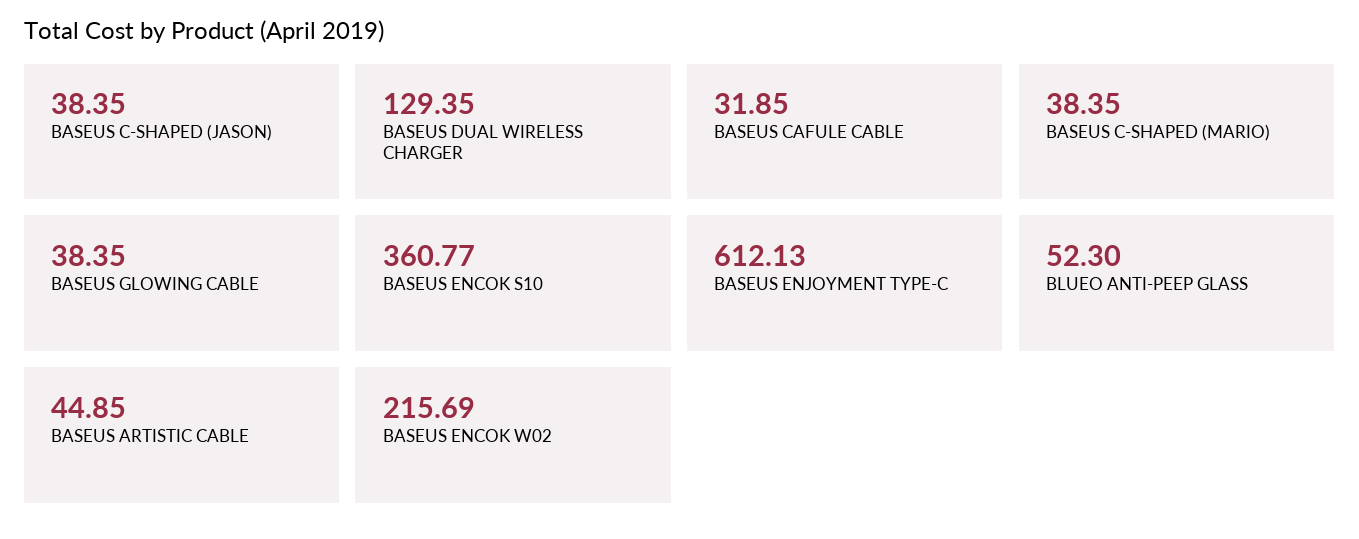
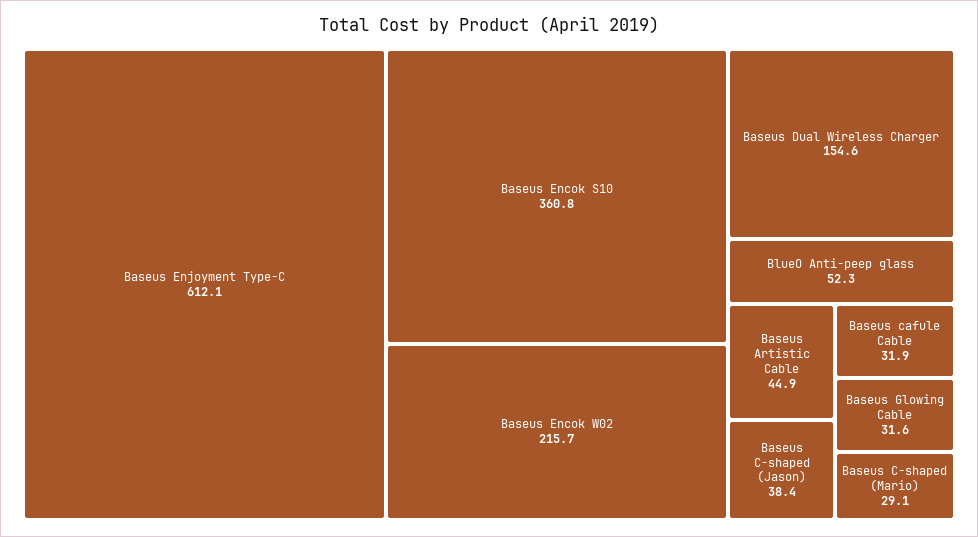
  {
    "BASEUS C-SHAPED (JASON)": 38.35,
-   "BASEUS DUAL WIRELESS CHARGER": 129.35,
+   "BASEUS DUAL WIRELESS CHARGER": 154.6,
    "BASEUS CAFULE CABLE": 31.85,
-   "BASEUS C-SHAPED (MARIO)": 38.35,
+   "BASEUS C-SHAPED (MARIO)": 29.1,
-   "BASEUS GLOWING CABLE": 38.35,
+   "BASEUS GLOWING CABLE": 31.6,
    "BASEUS ENCOK S10": 360.77,
    "BASEUS ENJOYMENT TYPE-C": 612.13,
    "BLUEO ANTI-PEEP GLASS": 52.3,
    "BASEUS ARTISTIC CABLE": 44.85,
    "BASEUS ENCOK W02": 215.69
  }

